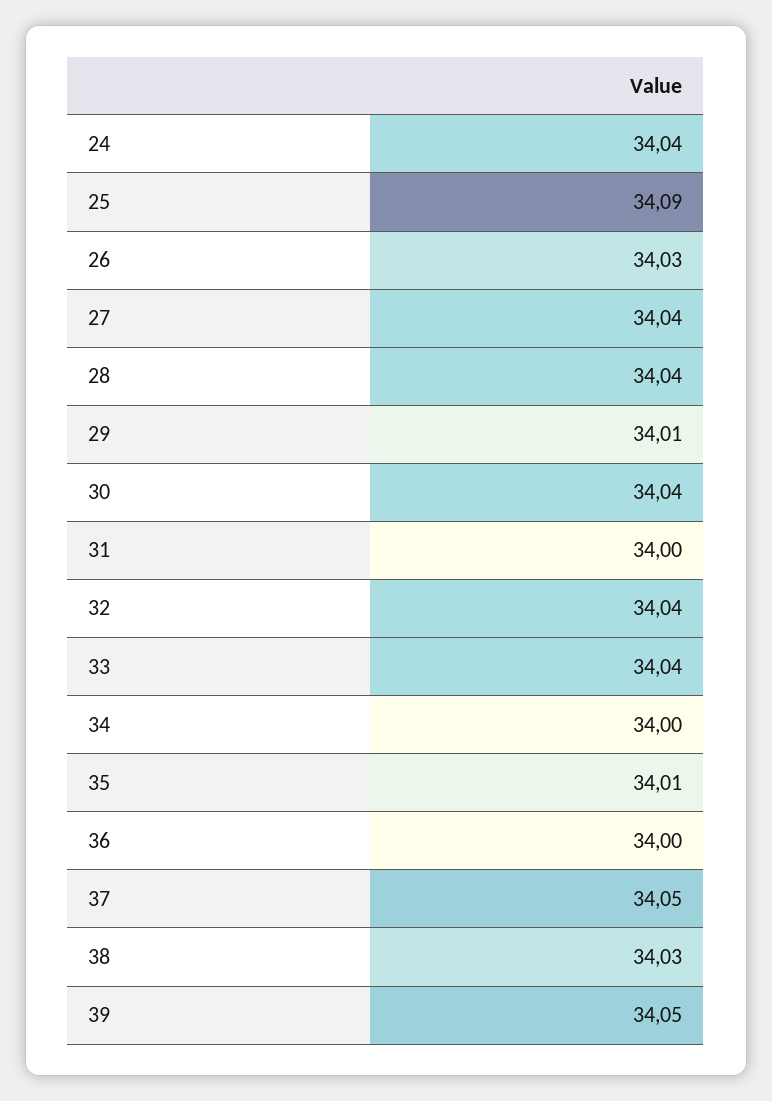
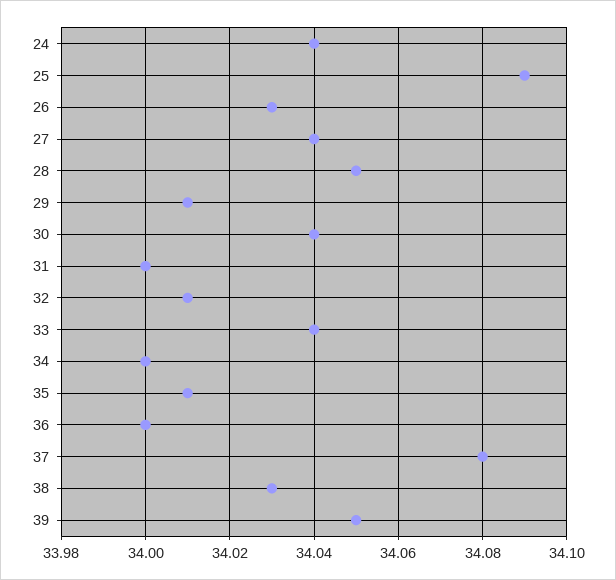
  {
    "24": 34.04,
    "25": 34.09,
    "26": 34.03,
    "27": 34.04,
-   "28": 34.04,
+   "28": 34.05,
    "29": 34.01,
    "30": 34.04,
    "31": 34,
-   "32": 34.04,
+   "32": 34.01,
    "33": 34.04,
    "34": 34,
    "35": 34.01,
    "36": 34,
-   "37": 34.05,
+   "37": 34.08,
    "38": 34.03,
    "39": 34.05
  }

